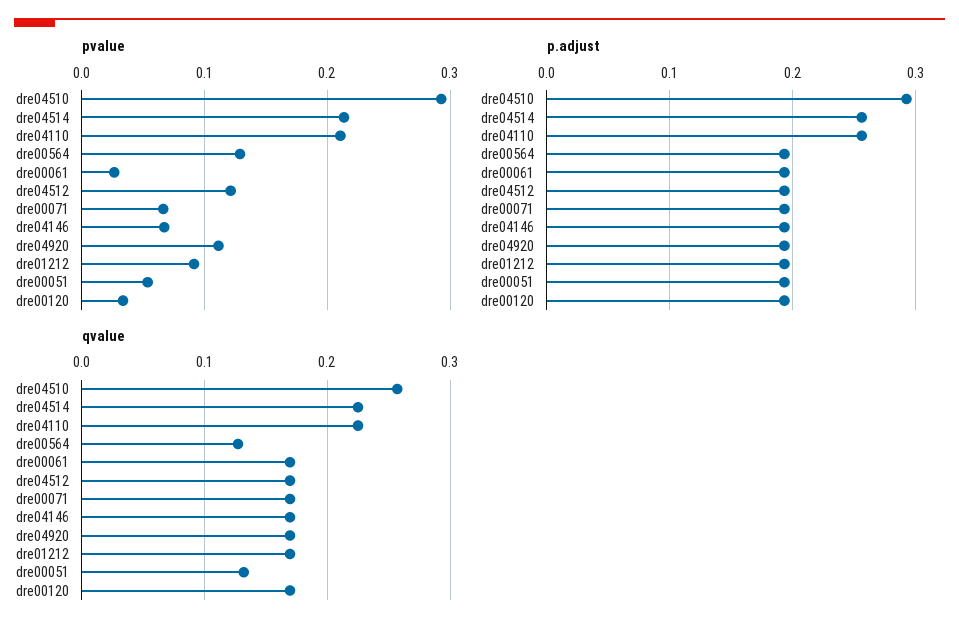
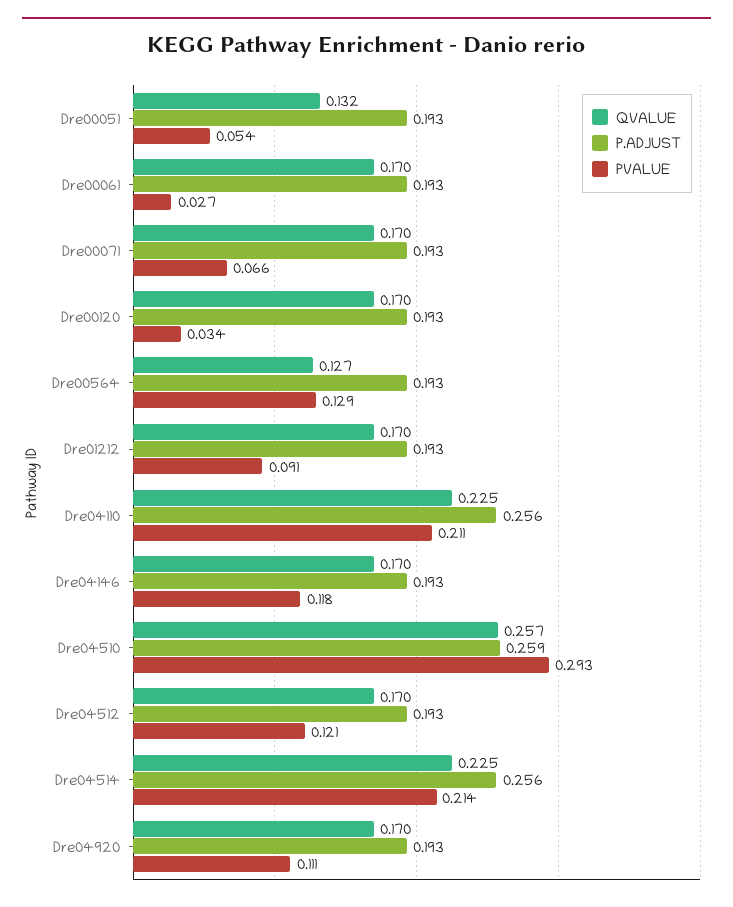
  {
    "pvalue": {
      "dre04510": 0.293,
      "dre04514": 0.214,
      "dre04110": 0.211,
      "dre00564": 0.129,
      "dre00061": 0.027,
      "dre04512": 0.121,
      "dre00071": 0.066,
-     "dre04146": 0.07,
+     "dre04146": 0.118,
      "dre04920": 0.111,
      "dre01212": 0.091,
      "dre00051": 0.054,
      "dre00120": 0.034
    },
    "p.adjust": {
-     "dre04510": 0.29,
+     "dre04510": 0.259,
      "dre04514": 0.256,
      "dre04110": 0.256,
      "dre00564": 0.193,
      "dre00061": 0.193,
      "dre04512": 0.193,
      "dre00071": 0.193,
      "dre04146": 0.193,
      "dre04920": 0.193,
      "dre01212": 0.193,
      "dre00051": 0.193,
      "dre00120": 0.193
    },
    "qvalue": {
      "dre04510": 0.257,
      "dre04514": 0.225,
      "dre04110": 0.225,
      "dre00564": 0.127,
      "dre00061": 0.17,
      "dre04512": 0.17,
      "dre00071": 0.17,
      "dre04146": 0.17,
      "dre04920": 0.17,
      "dre01212": 0.17,
      "dre00051": 0.132,
      "dre00120": 0.17
    }
  }

